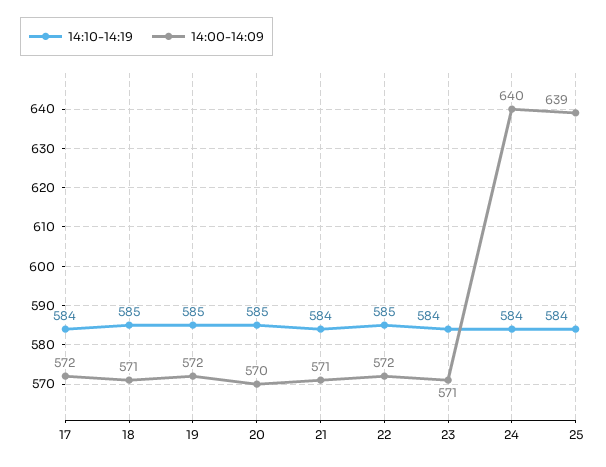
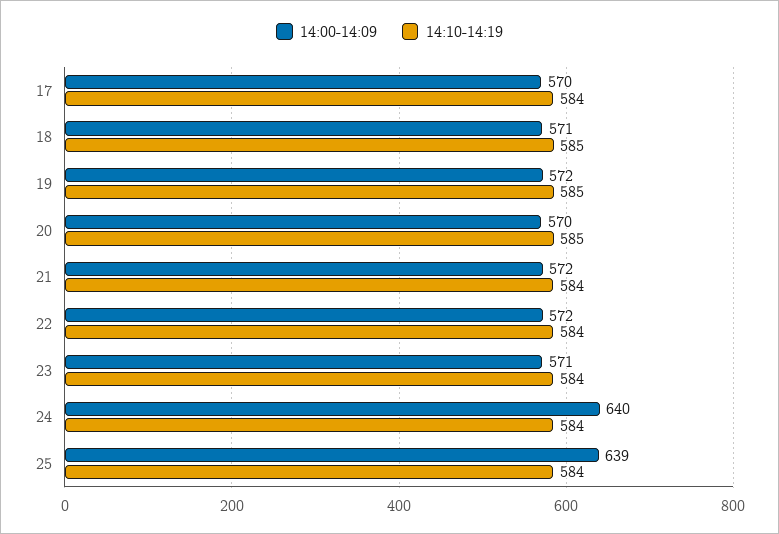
  {
    "14:10-14:19": {
      "17": 584,
      "18": 585,
      "19": 585,
      "20": 585,
      "21": 584,
-     "22": 585,
+     "22": 584,
      "23": 584,
      "24": 584,
      "25": 584
    },
    "14:00-14:09": {
-     "17": 572,
+     "17": 570,
      "18": 571,
      "19": 572,
      "20": 570,
-     "21": 571,
+     "21": 572,
      "22": 572,
      "23": 571,
      "24": 640,
      "25": 639
    }
  }

